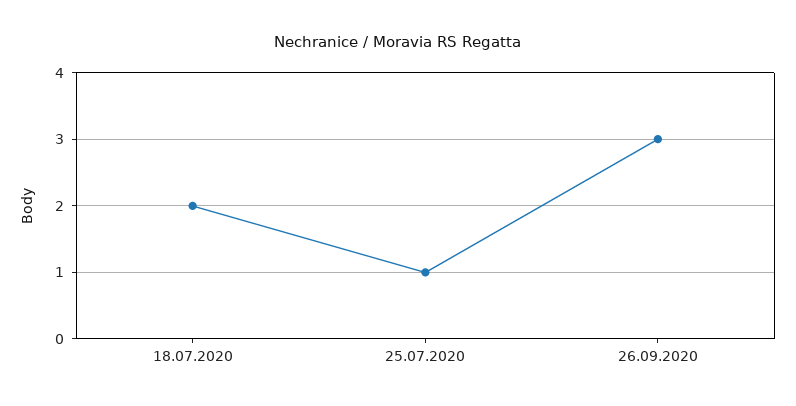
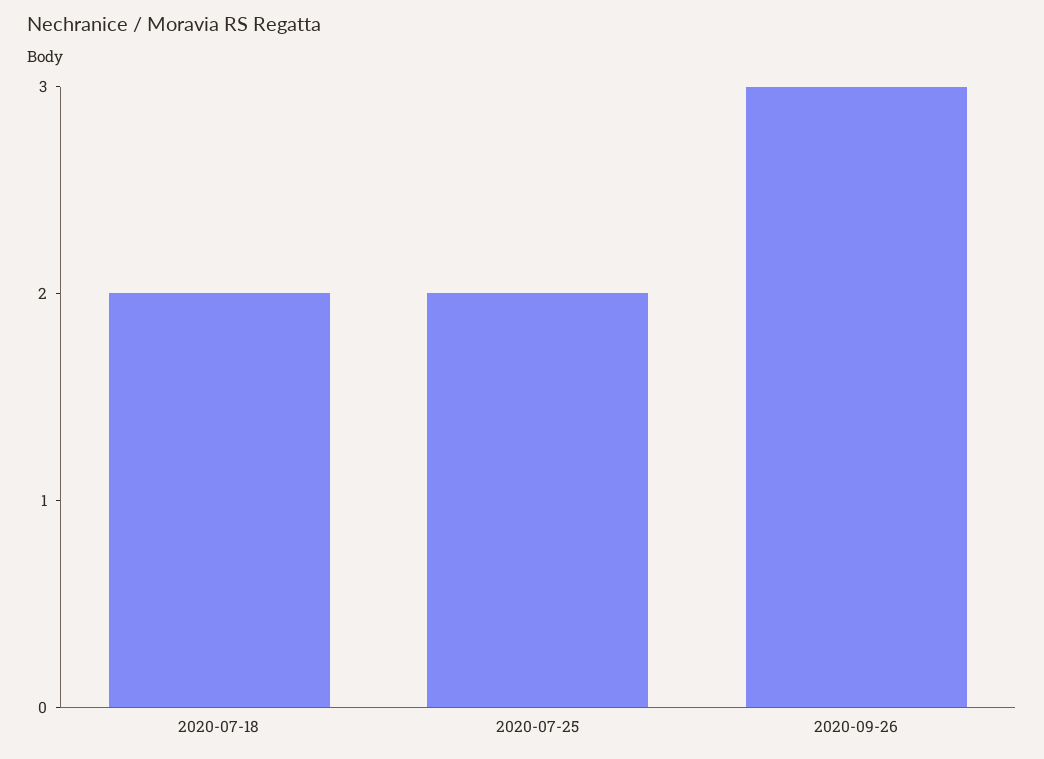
  {
    "18.07.2020": 2,
-   "25.07.2020": 1,
+   "25.07.2020": 2,
    "26.09.2020": 3
  }

